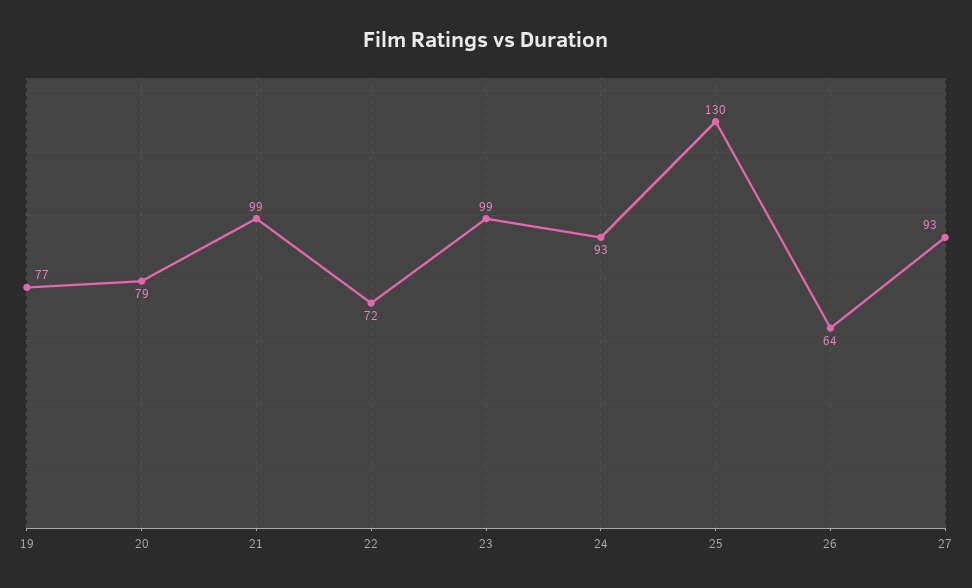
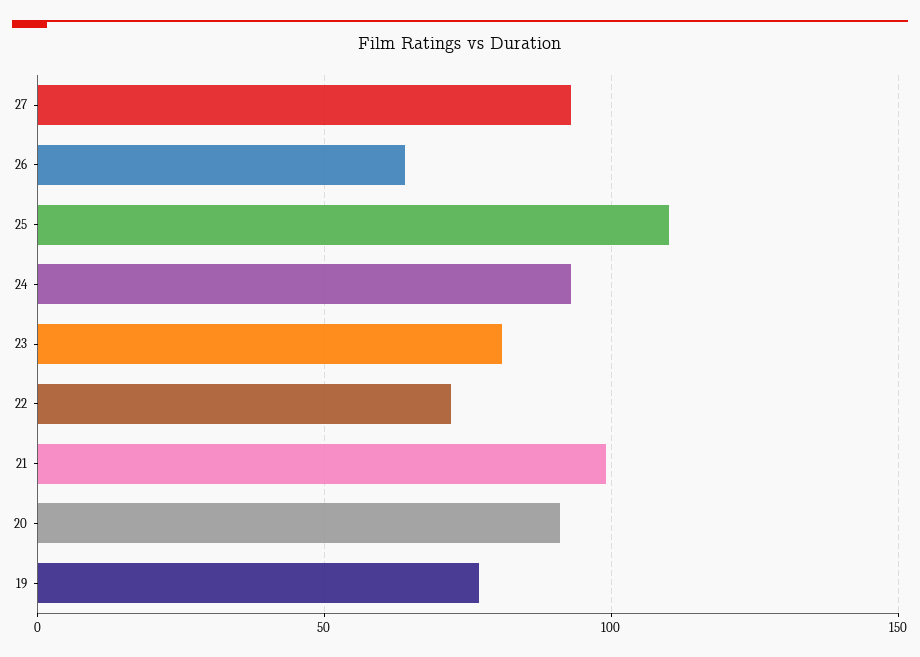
  {
    "19": 77,
-   "20": 79,
+   "20": 90,
    "21": 99,
    "22": 72,
-   "23": 99,
+   "23": 80,
    "24": 93,
-   "25": 130,
+   "25": 110,
    "26": 64,
    "27": 93
  }

